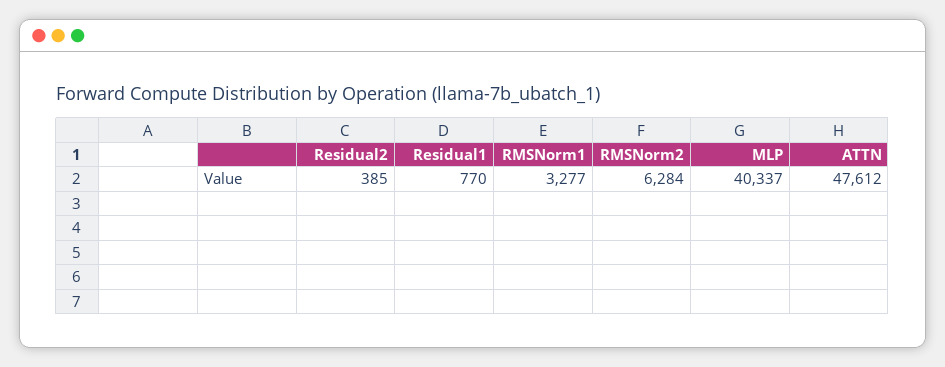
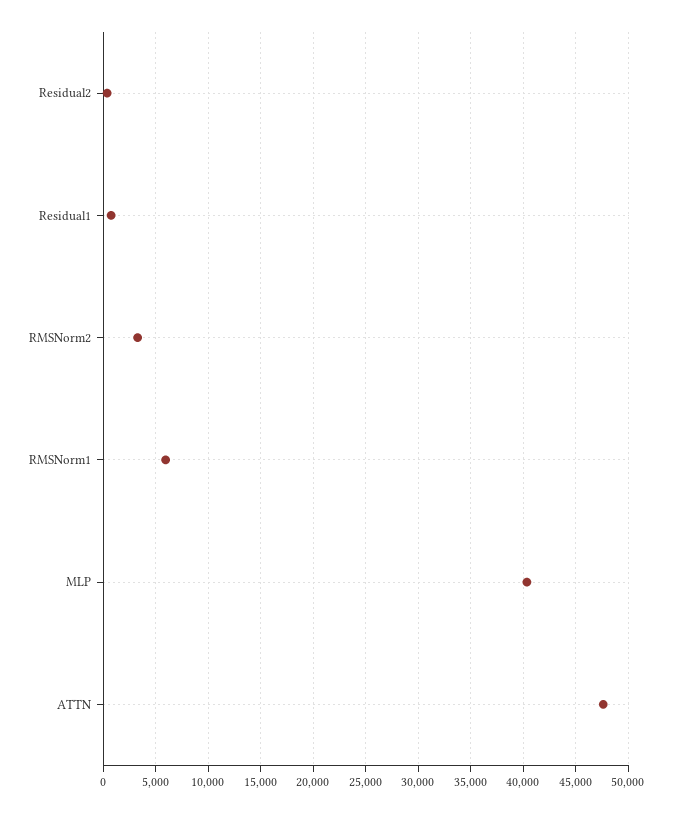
  {
    "Residual2": 385,
    "Residual1": 770,
-   "RMSNorm1": 3277,
+   "RMSNorm1": 6000,
-   "RMSNorm2": 6284,
+   "RMSNorm2": 3000,
    "MLP": 40337,
    "ATTN": 47612
  }

